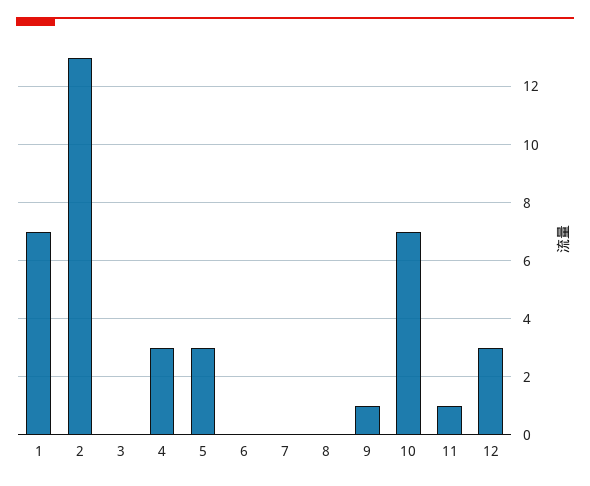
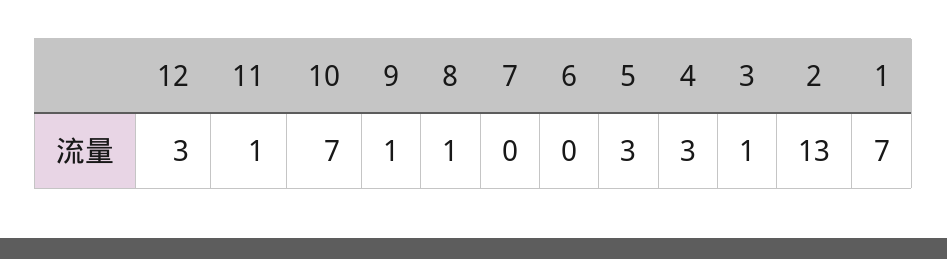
  {
    "1": 7,
    "2": 13,
-   "3": 0,
+   "3": 1,
    "4": 3,
    "5": 3,
    "6": 0,
    "7": 0,
-   "8": 0,
+   "8": 1,
    "9": 1,
    "10": 7,
    "11": 1,
    "12": 3
  }

